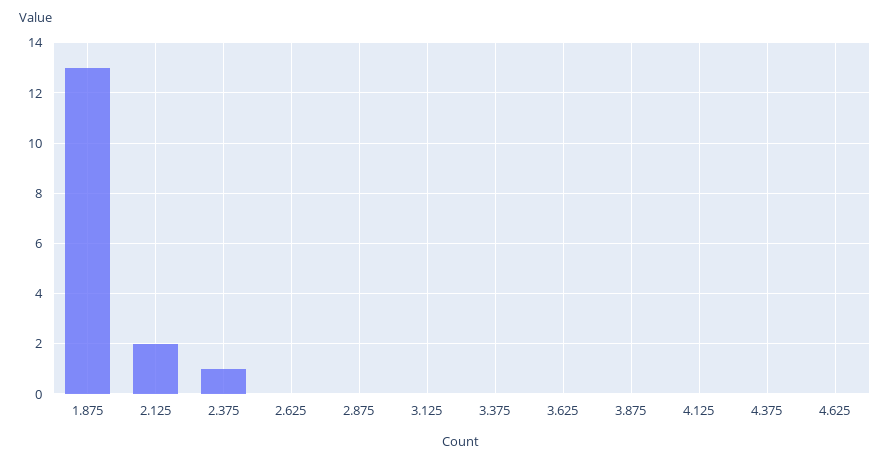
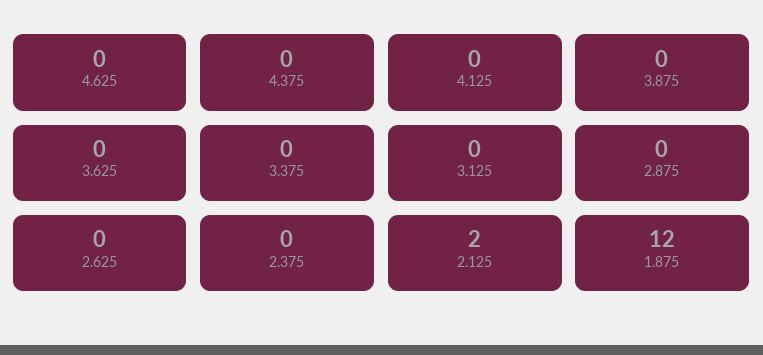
  {
-   "1.875": 13,
+   "1.875": 12,
    "2.125": 2,
-   "2.375": 1,
+   "2.375": 0,
    "2.625": 0,
    "2.875": 0,
    "3.125": 0,
    "3.375": 0,
    "3.625": 0,
    "3.875": 0,
    "4.125": 0,
    "4.375": 0,
    "4.625": 0
  }

